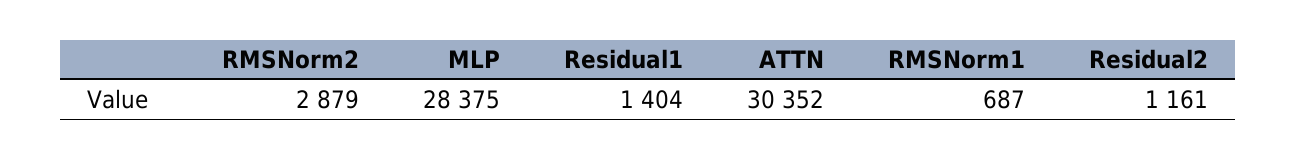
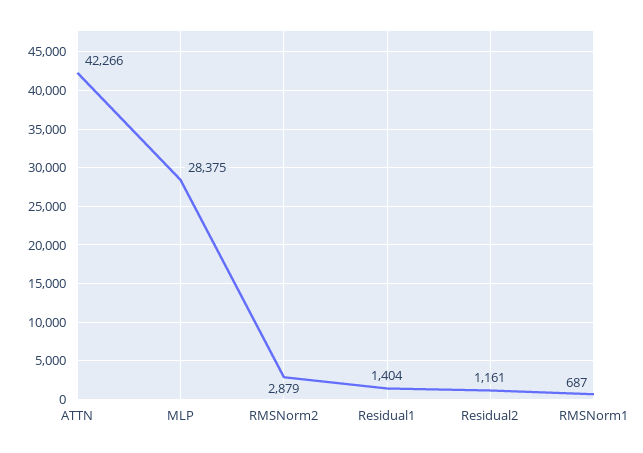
  {
    "RMSNorm2": 2879,
    "MLP": 28375,
    "Residual1": 1404,
-   "ATTN": 30352,
+   "ATTN": 42266,
    "RMSNorm1": 687,
    "Residual2": 1161
  }

